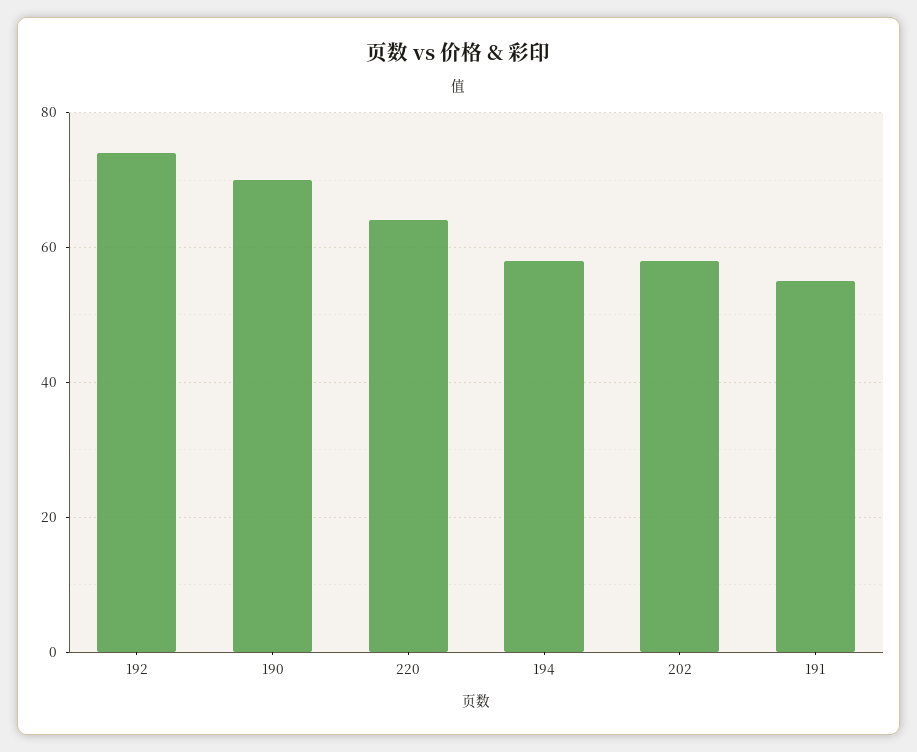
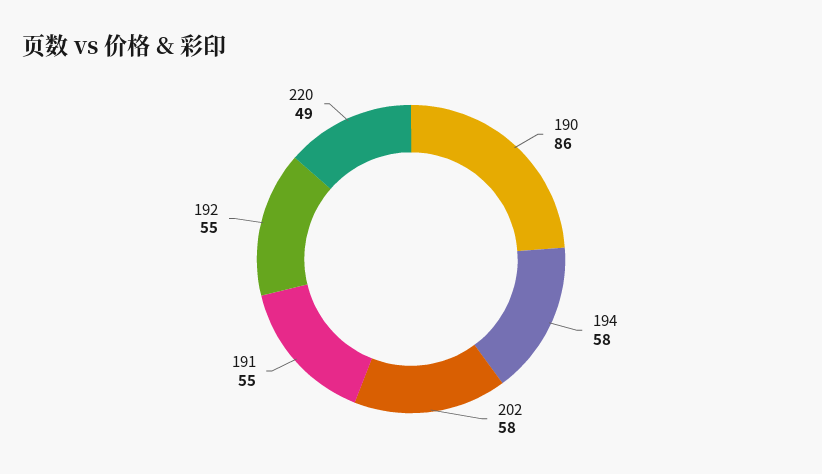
  {
-   "192": 75,
+   "192": 55,
-   "190": 70,
+   "190": 86,
-   "220": 65,
+   "220": 49,
    "194": 58,
    "202": 58,
    "191": 55
  }

